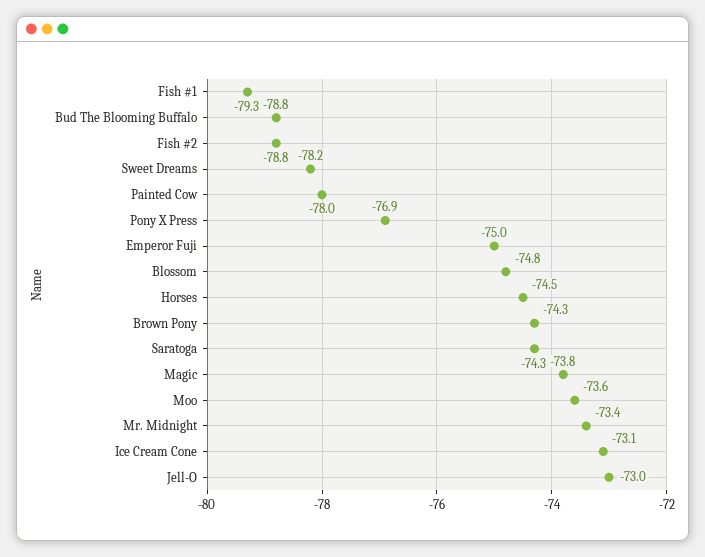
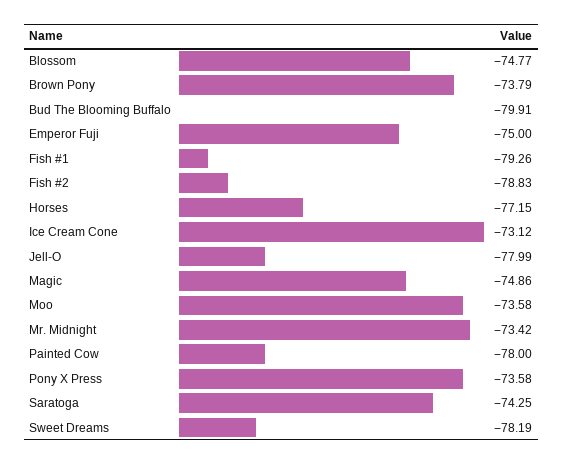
  {
    "Fish #1": -79.26,
-   "Bud The Blooming Buffalo": -78.8,
+   "Bud The Blooming Buffalo": -79.91,
    "Fish #2": -78.83,
    "Sweet Dreams": -78.19,
    "Painted Cow": -78,
-   "Pony X Press": -76.9,
+   "Pony X Press": -73.58,
    "Emperor Fuji": -75,
    "Blossom": -74.77,
-   "Horses": -74.5,
+   "Horses": -77.15,
-   "Brown Pony": -74.3,
+   "Brown Pony": -73.79,
    "Saratoga": -74.25,
-   "Magic": -73.8,
+   "Magic": -74.86,
    "Moo": -73.58,
    "Mr. Midnight": -73.42,
    "Ice Cream Cone": -73.12,
-   "Jell-O": -73
+   "Jell-O": -77.99
  }

